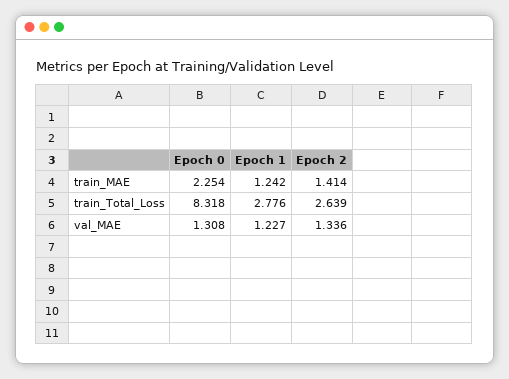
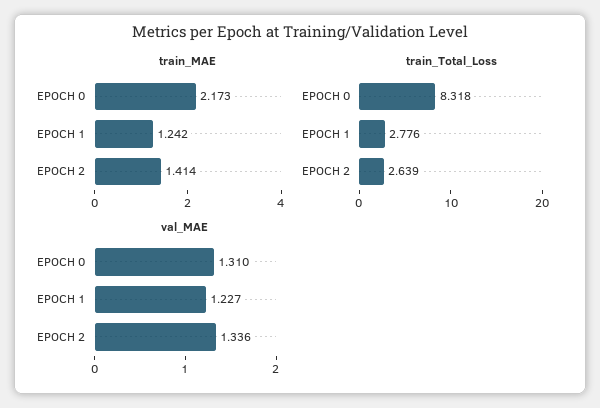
  {
    "train_MAE": {
-     "Epoch 0": 2.254,
+     "Epoch 0": 2.173,
      "Epoch 1": 1.242,
      "Epoch 2": 1.414
    },
    "train_Total_Loss": {
      "Epoch 0": 8.318,
      "Epoch 1": 2.776,
      "Epoch 2": 2.639
    },
    "val_MAE": {
-     "Epoch 0": 1.308,
+     "Epoch 0": 1.31,
      "Epoch 1": 1.227,
      "Epoch 2": 1.336
    }
  }

